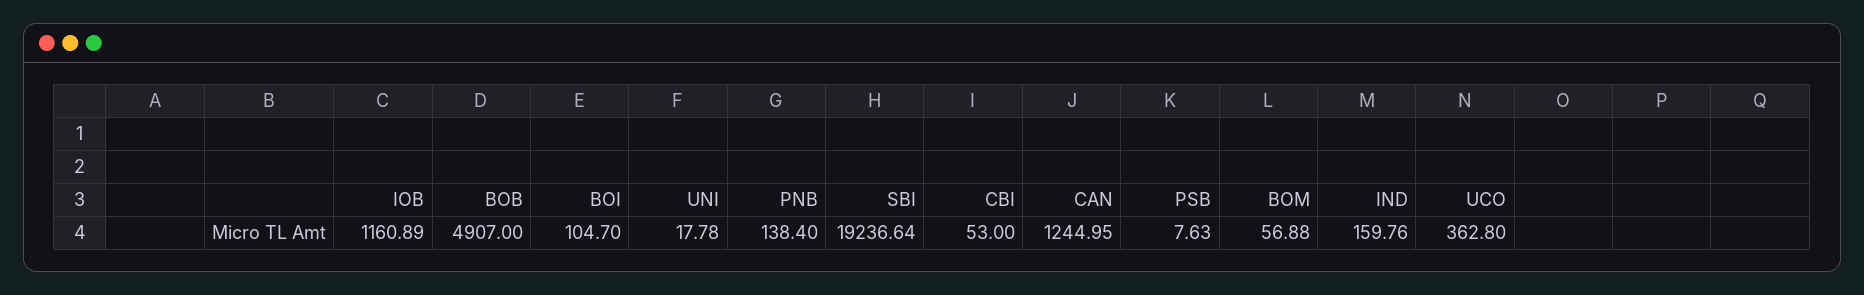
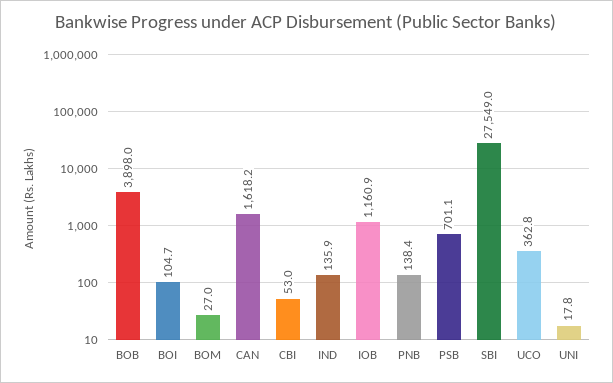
  {
    "IOB": 1160.89,
-   "BOB": 4907,
+   "BOB": 3898,
    "BOI": 104.7,
    "UNI": 17.78,
    "PNB": 138.4,
-   "SBI": 19236.64,
+   "SBI": 27549,
    "CBI": 53,
-   "CAN": 1244.95,
+   "CAN": 1618.2,
-   "PSB": 7.63,
+   "PSB": 701.1,
-   "BOM": 56.88,
+   "BOM": 27,
-   "IND": 159.76,
+   "IND": 135.9,
    "UCO": 362.8
  }

